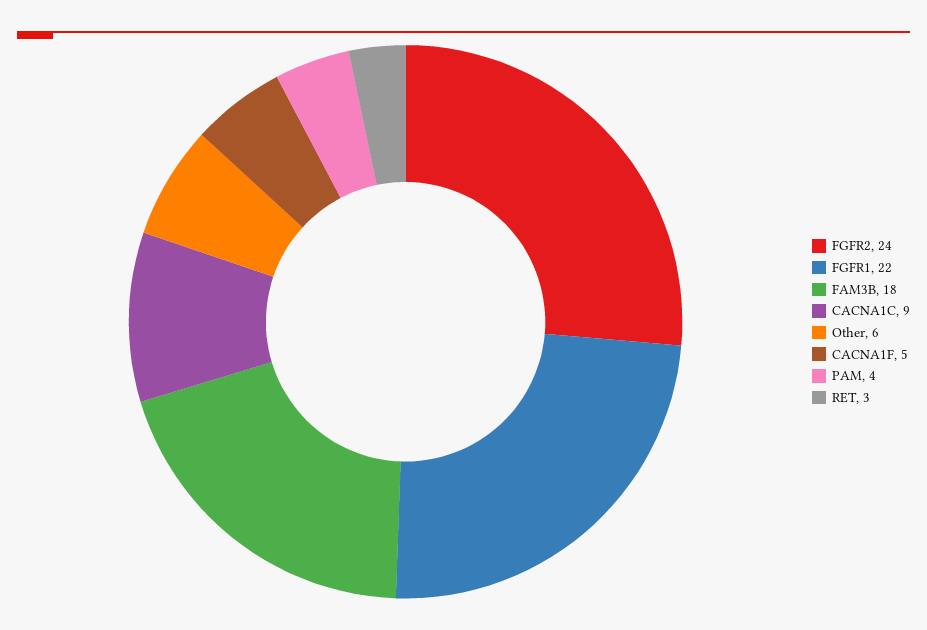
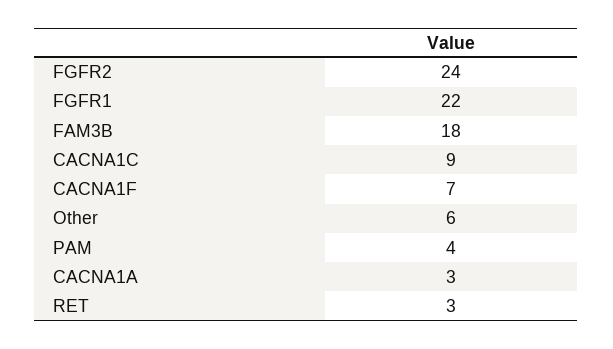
  {
    "FGFR2": 24,
    "FGFR1": 22,
    "FAM3B": 18,
    "CACNA1C": 9,
    "Other": 6,
-   "CACNA1F": 5,
+   "CACNA1F": 7,
    "PAM": 4,
-   "RET": 3
+   "RET": 3,
+   "CACNA1A": 3
  }

